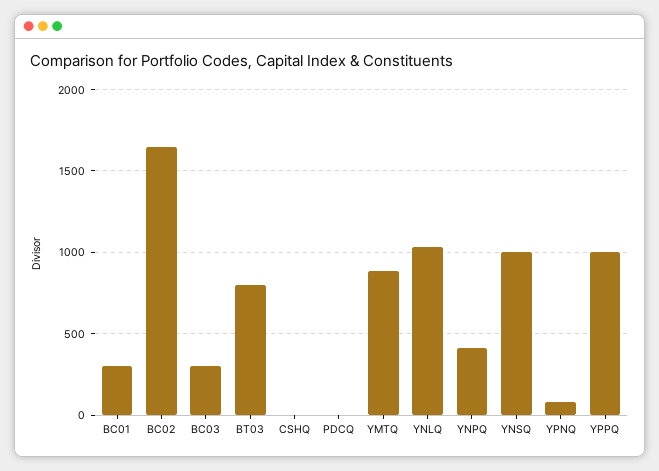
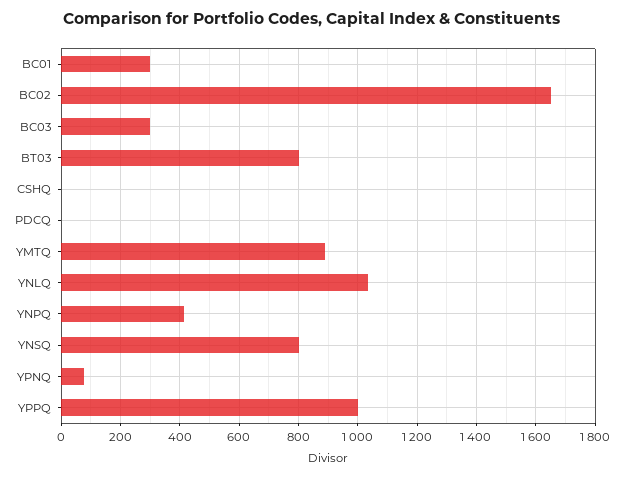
  {
    "BC01": 300,
    "BC02": 1650,
    "BC03": 300,
    "BT03": 800,
    "CSHQ": 0,
    "PDCQ": 0,
    "YMTQ": 900,
    "YNLQ": 1025,
    "YNPQ": 425,
-   "YNSQ": 1000,
+   "YNSQ": 800,
    "YPNQ": 75,
    "YPPQ": 1000
  }

